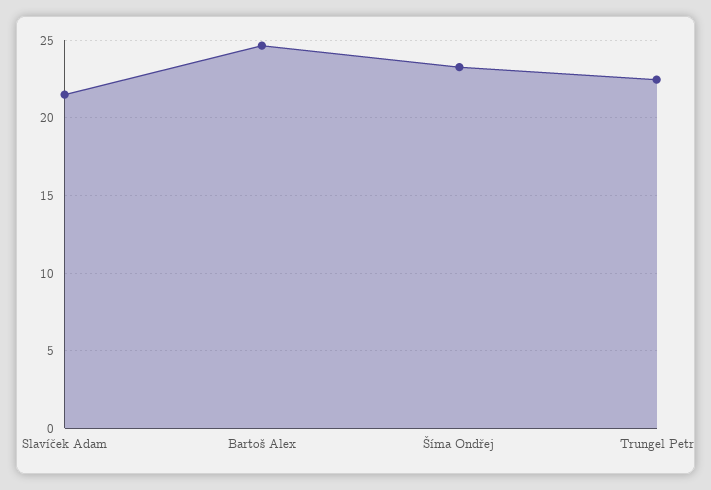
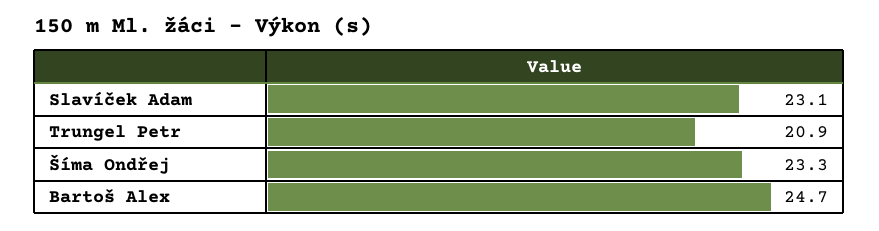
  {
-   "Slavíček Adam": 21.5,
+   "Slavíček Adam": 23.1,
    "Bartoš Alex": 24.7,
    "Šíma Ondřej": 23.3,
-   "Trungel Petr": 22.5
+   "Trungel Petr": 20.9
  }

